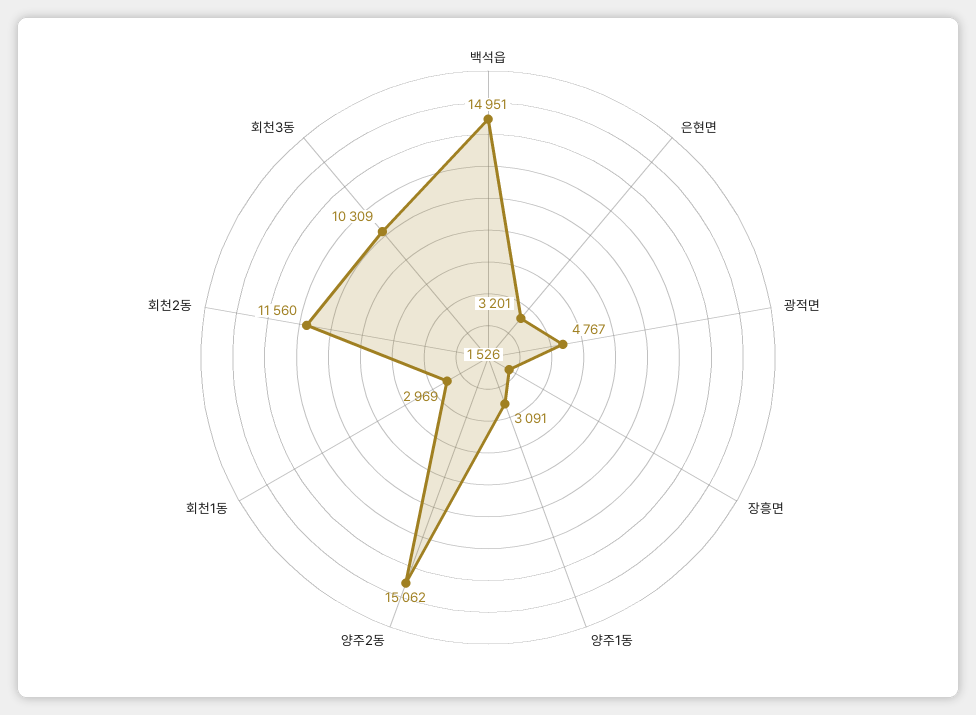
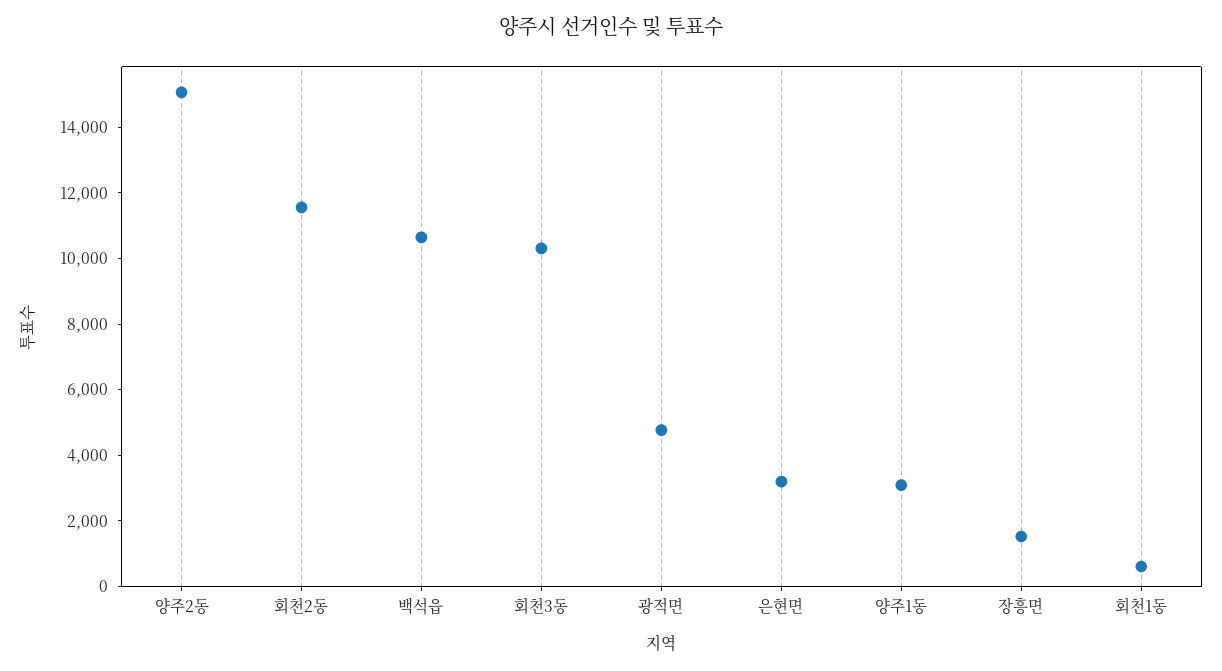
  {
-   "백석읍": 14951,
+   "백석읍": 10500,
    "은현면": 3201,
    "광적면": 4767,
    "장흥면": 1526,
    "양주1동": 3091,
    "양주2동": 15062,
-   "회천1동": 2969,
+   "회천1동": 500,
    "회천2동": 11560,
    "회천3동": 10309
  }

